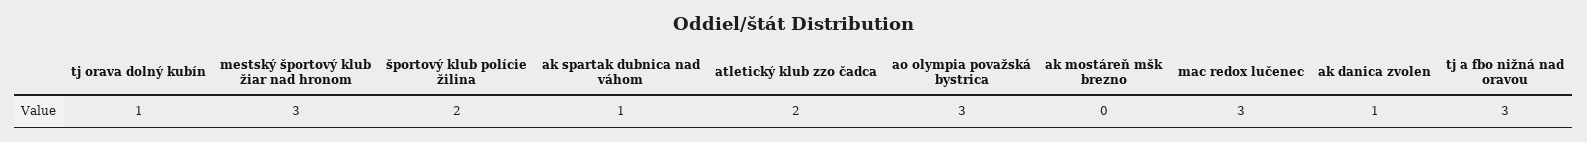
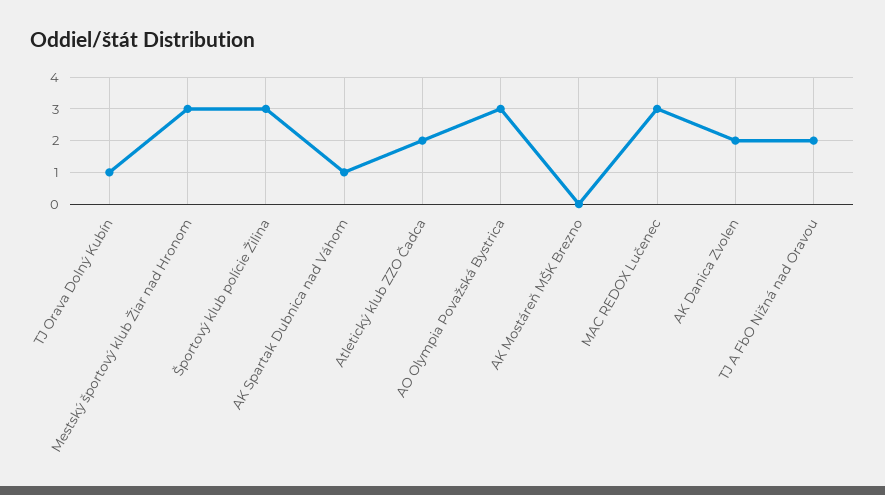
  {
    "tj orava dolný kubín": 1,
    "mestský športový klub žiar nad hronom": 3,
-   "športový klub polície žilina": 2,
+   "športový klub polície žilina": 3,
    "ak spartak dubnica nad váhom": 1,
    "atletický klub zzo čadca": 2,
    "ao olympia považská bystrica": 3,
    "ak mostáreň mšk brezno": 0,
    "mac redox lučenec": 3,
-   "ak danica zvolen": 1,
+   "ak danica zvolen": 2,
-   "tj a fbo nižná nad oravou": 3
+   "tj a fbo nižná nad oravou": 2
  }

